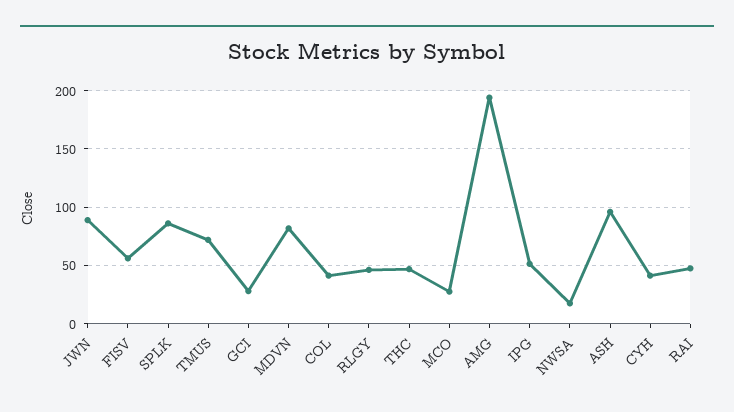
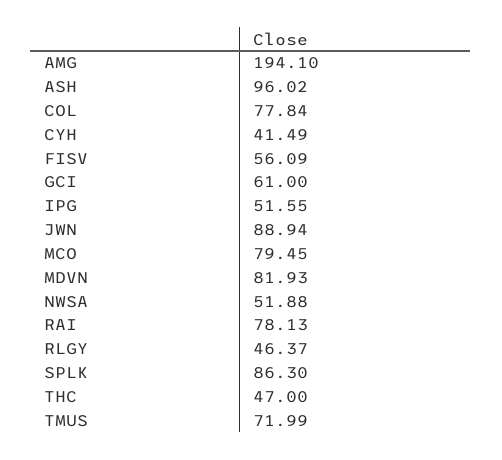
  {
    "JWN": 88.94,
    "FISV": 56.09,
    "SPLK": 86.3,
    "TMUS": 71.99,
-   "GCI": 30,
+   "GCI": 61,
    "MDVN": 81.93,
-   "COL": 40,
+   "COL": 77.84,
    "RLGY": 46.37,
    "THC": 47,
-   "MCO": 30,
+   "MCO": 79.45,
    "AMG": 194.1,
    "IPG": 51.55,
-   "NWSA": 20,
+   "NWSA": 51.88,
    "ASH": 96.02,
    "CYH": 41.49,
-   "RAI": 50
+   "RAI": 78.13
  }

